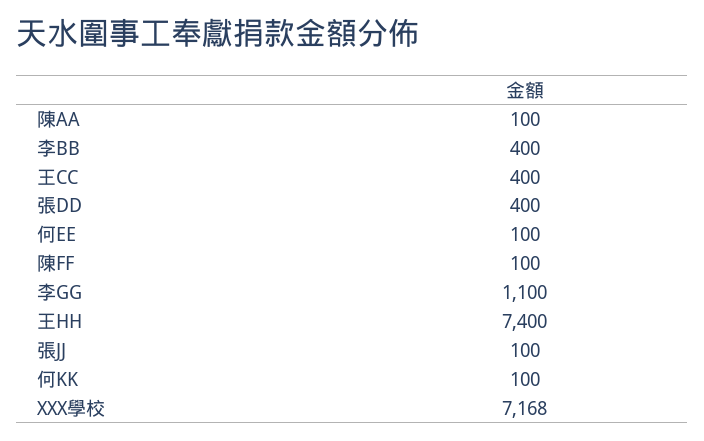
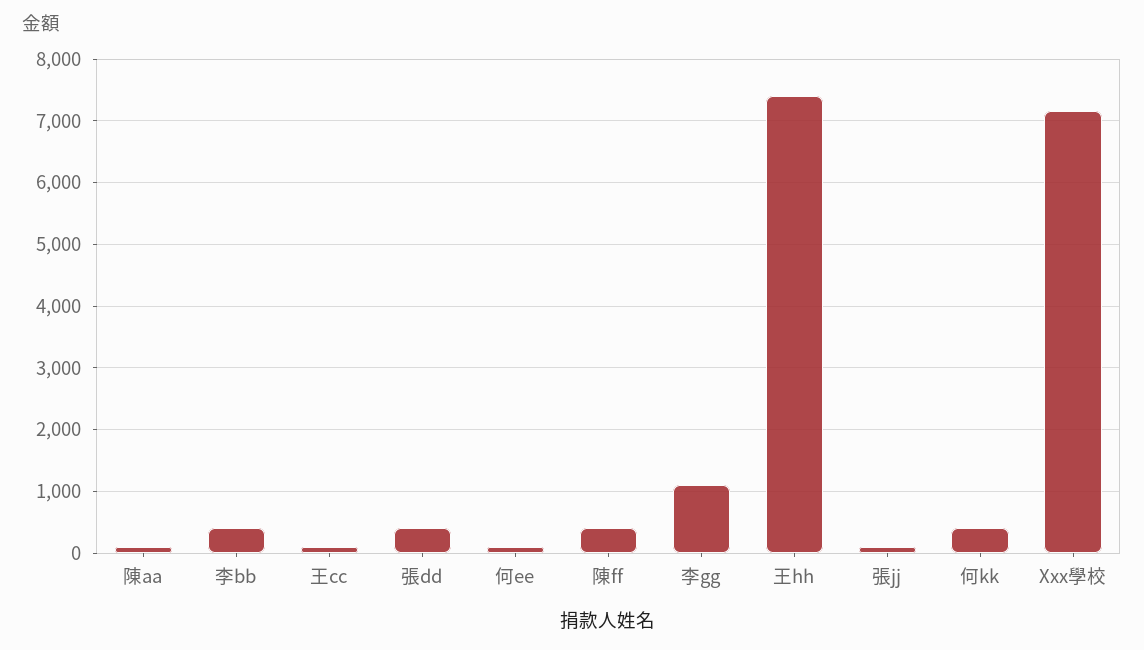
  {
    "陳AA": 100,
    "李BB": 400,
-   "王CC": 400,
+   "王CC": 100,
    "張DD": 400,
    "何EE": 100,
-   "陳FF": 100,
+   "陳FF": 400,
    "李GG": 1100,
    "王HH": 7400,
    "張JJ": 100,
-   "何KK": 100,
+   "何KK": 400,
    "XXX學校": 7168
  }

